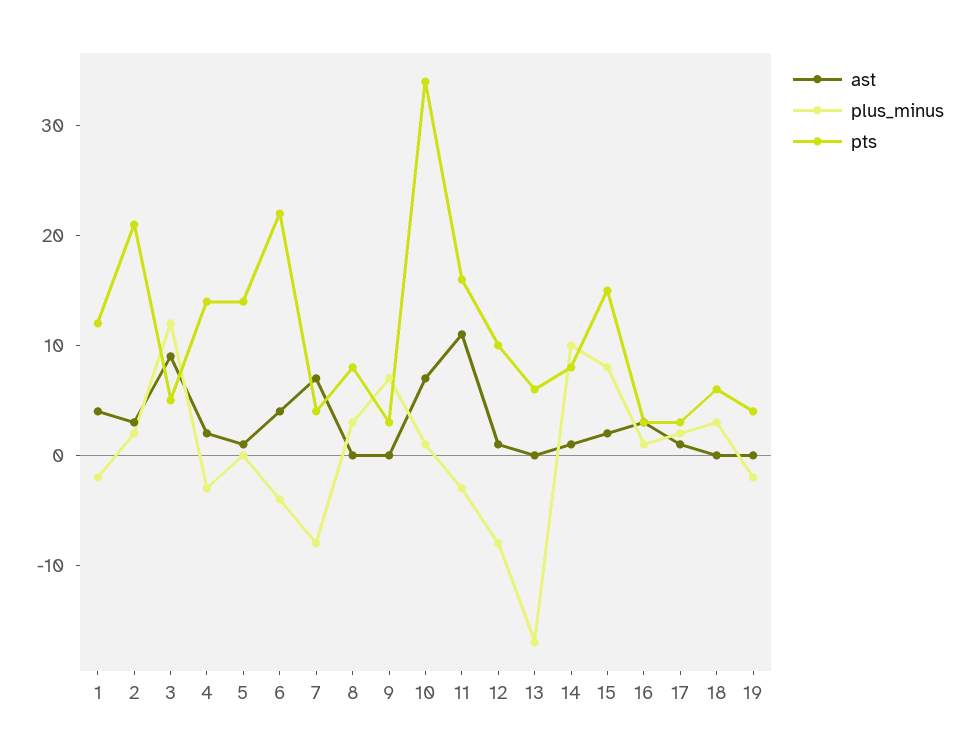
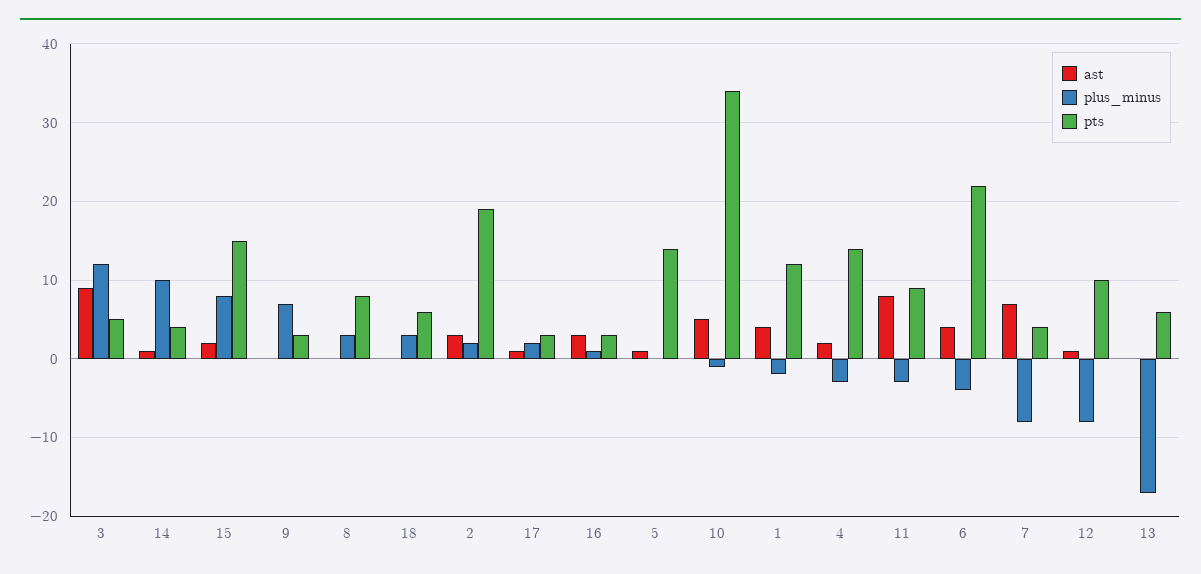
  {
    "ast": {
      "1": 4,
      "2": 3,
      "3": 9,
      "4": 2,
      "5": 1,
      "6": 4,
      "7": 7,
      "8": 0,
      "9": 0,
-     "10": 7,
+     "10": 5,
-     "11": 11,
+     "11": 8,
      "12": 1,
      "13": 0,
      "14": 1,
      "15": 2,
      "16": 3,
      "17": 1,
-     "18": 0,
+     "18": 0
-     "19": 0
    },
    "plus_minus": {
      "1": -2,
      "2": 2,
      "3": 12,
      "4": -3,
      "5": 0,
      "6": -4,
      "7": -8,
      "8": 3,
      "9": 7,
-     "10": 1,
+     "10": -1,
      "11": -3,
      "12": -8,
      "13": -17,
      "14": 10,
      "15": 8,
      "16": 1,
      "17": 2,
-     "18": 3,
+     "18": 3
-     "19": -2
    },
    "pts": {
      "1": 12,
-     "2": 21,
+     "2": 19,
      "3": 5,
      "4": 14,
      "5": 14,
      "6": 22,
      "7": 4,
      "8": 8,
      "9": 3,
      "10": 34,
-     "11": 16,
+     "11": 9,
      "12": 10,
      "13": 6,
-     "14": 8,
+     "14": 4,
      "15": 15,
      "16": 3,
      "17": 3,
-     "18": 6,
+     "18": 6
-     "19": 4
    }
  }

